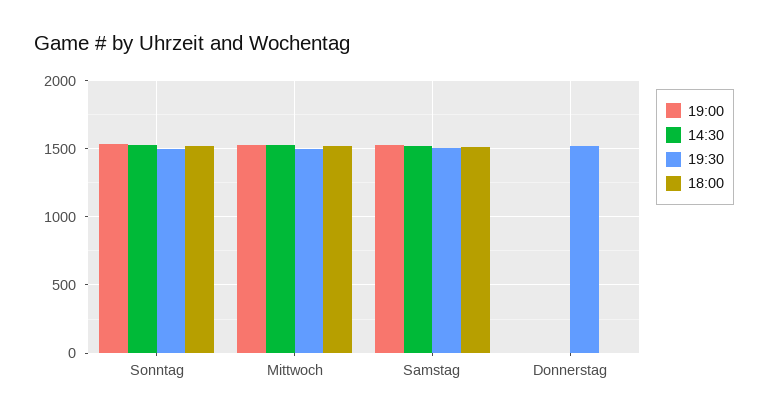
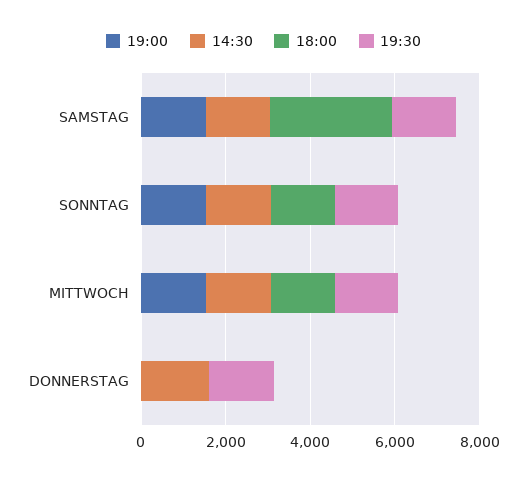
  {
    "19:00": {
      "Sonntag": 1550,
      "Mittwoch": 1550,
      "Samstag": 1550,
      "Donnerstag": 0
    },
    "14:30": {
      "Sonntag": 1550,
      "Mittwoch": 1550,
      "Samstag": 1500,
-     "Donnerstag": 0
+     "Donnerstag": 1500
    },
    "19:30": {
      "Sonntag": 1500,
      "Mittwoch": 1500,
      "Samstag": 1500,
      "Donnerstag": 1500
    },
    "18:00": {
      "Sonntag": 1500,
      "Mittwoch": 1500,
-     "Samstag": 1500,
+     "Samstag": 3000,
      "Donnerstag": 0
    }
  }

